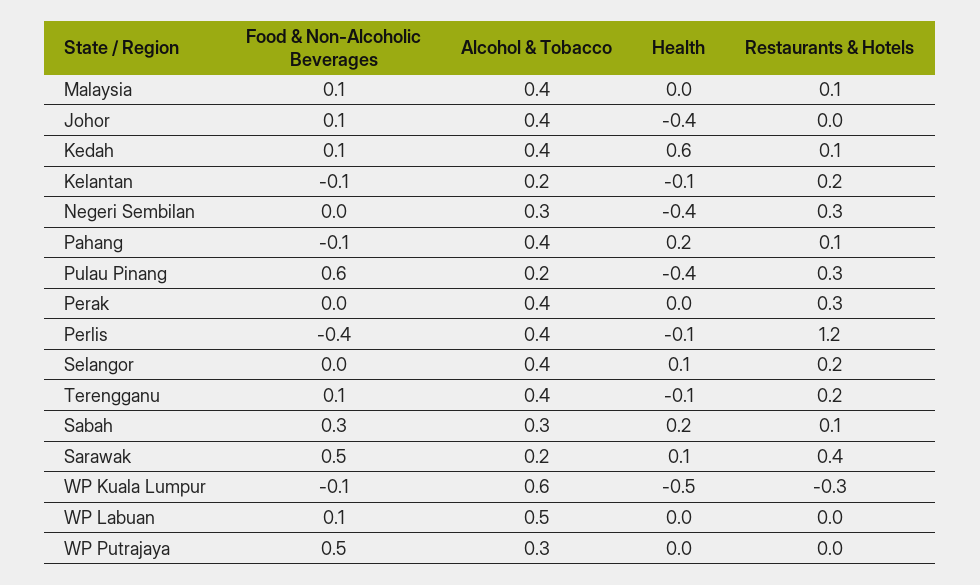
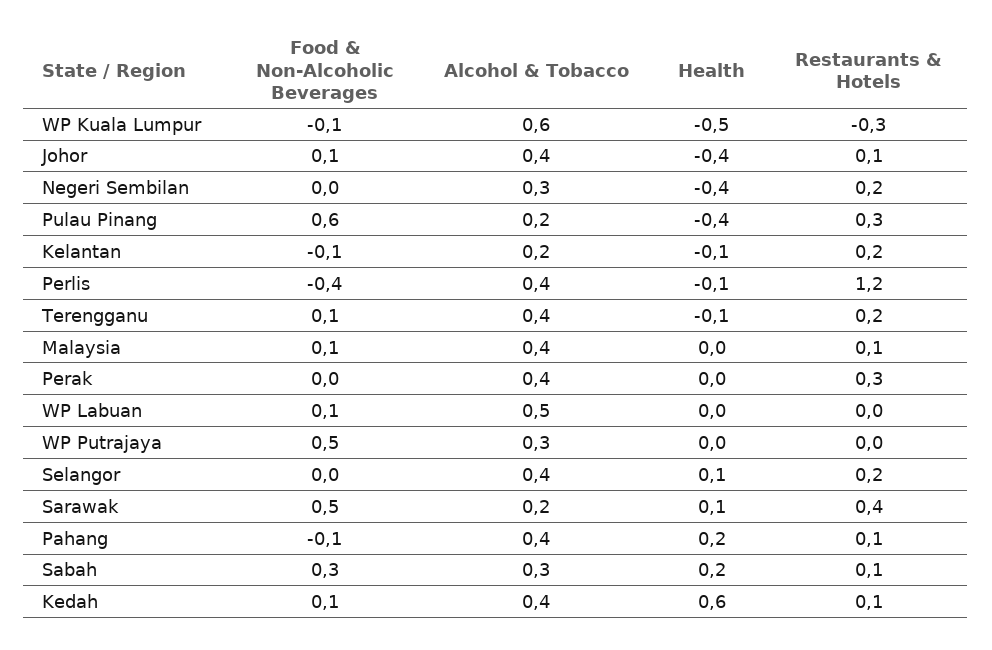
  {
    "Food & Non-Alcoholic Beverages": {
      "Malaysia": 0.1,
      "Johor": 0.1,
      "Kedah": 0.1,
      "Kelantan": -0.1,
      "Negeri Sembilan": 0,
      "Pahang": -0.1,
      "Pulau Pinang": 0.6,
      "Perak": 0,
      "Perlis": -0.4,
      "Selangor": 0,
      "Terengganu": 0.1,
      "Sabah": 0.3,
      "Sarawak": 0.5,
      "WP Kuala Lumpur": -0.1,
      "WP Labuan": 0.1,
      "WP Putrajaya": 0.5
    },
    "Alcohol & Tobacco": {
      "Malaysia": 0.4,
      "Johor": 0.4,
      "Kedah": 0.4,
      "Kelantan": 0.2,
      "Negeri Sembilan": 0.3,
      "Pahang": 0.4,
      "Pulau Pinang": 0.2,
      "Perak": 0.4,
      "Perlis": 0.4,
      "Selangor": 0.4,
      "Terengganu": 0.4,
      "Sabah": 0.3,
      "Sarawak": 0.2,
      "WP Kuala Lumpur": 0.6,
      "WP Labuan": 0.5,
      "WP Putrajaya": 0.3
    },
    "Health": {
      "Malaysia": 0,
      "Johor": -0.4,
      "Kedah": 0.6,
      "Kelantan": -0.1,
      "Negeri Sembilan": -0.4,
      "Pahang": 0.2,
      "Pulau Pinang": -0.4,
      "Perak": 0,
      "Perlis": -0.1,
      "Selangor": 0.1,
      "Terengganu": -0.1,
      "Sabah": 0.2,
      "Sarawak": 0.1,
      "WP Kuala Lumpur": -0.5,
      "WP Labuan": 0,
      "WP Putrajaya": 0
    },
    "Restaurants & Hotels": {
      "Malaysia": 0.1,
-     "Johor": 0,
+     "Johor": 0.1,
      "Kedah": 0.1,
      "Kelantan": 0.2,
-     "Negeri Sembilan": 0.3,
+     "Negeri Sembilan": 0.2,
      "Pahang": 0.1,
      "Pulau Pinang": 0.3,
      "Perak": 0.3,
      "Perlis": 1.2,
      "Selangor": 0.2,
      "Terengganu": 0.2,
      "Sabah": 0.1,
      "Sarawak": 0.4,
      "WP Kuala Lumpur": -0.3,
      "WP Labuan": 0,
      "WP Putrajaya": 0
    }
  }

